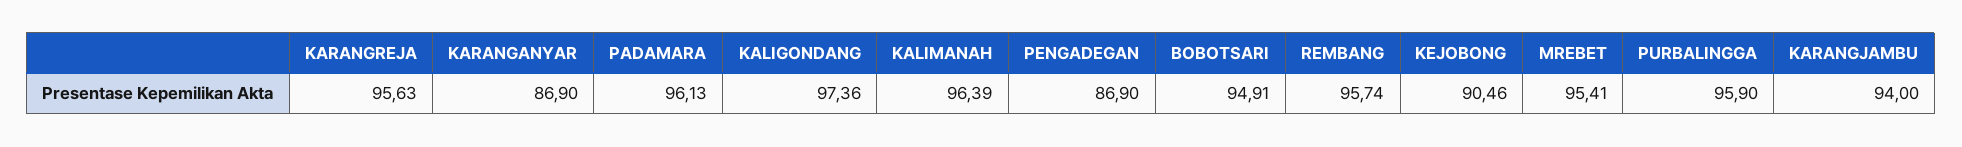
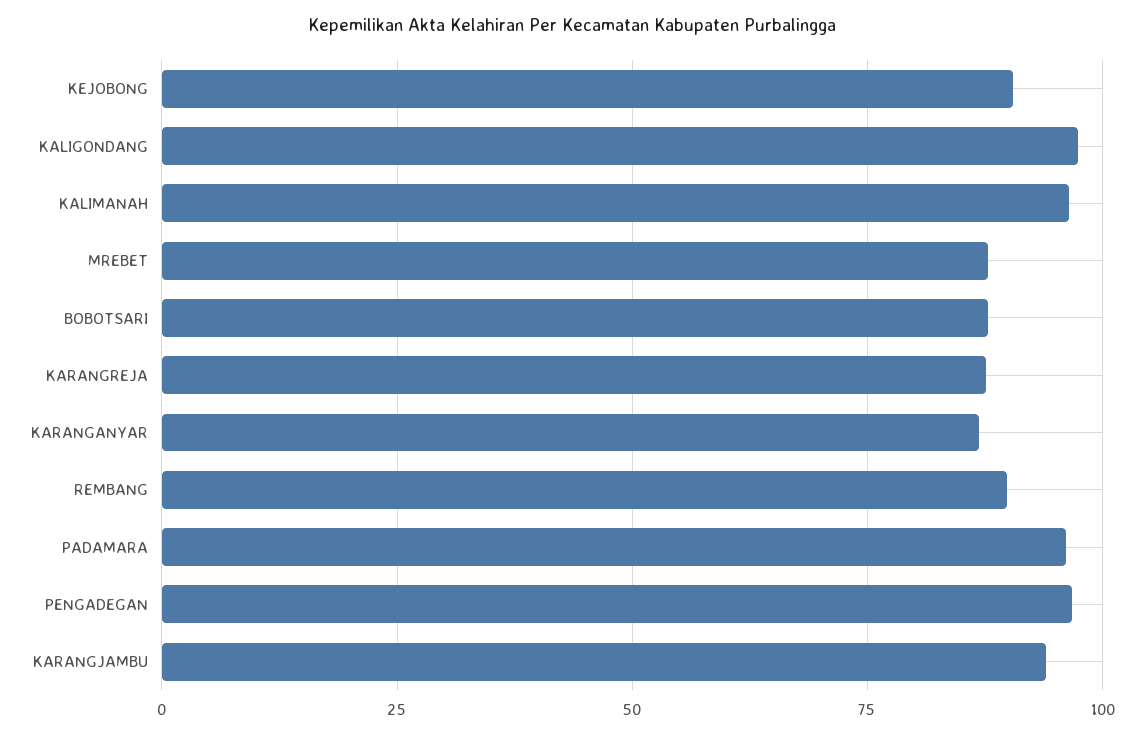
  {
-   "KARANGREJA": 95.63,
+   "KARANGREJA": 87.5,
    "KARANGANYAR": 86.9,
    "PADAMARA": 96.13,
    "KALIGONDANG": 97.36,
    "KALIMANAH": 96.39,
-   "PENGADEGAN": 86.9,
+   "PENGADEGAN": 97.5,
-   "BOBOTSARI": 94.91,
+   "BOBOTSARI": 87.5,
-   "REMBANG": 95.74,
+   "REMBANG": 90,
    "KEJOBONG": 90.46,
-   "MREBET": 95.41,
+   "MREBET": 87.5,
-   "PURBALINGGA": 95.9,
    "KARANGJAMBU": 94
  }

